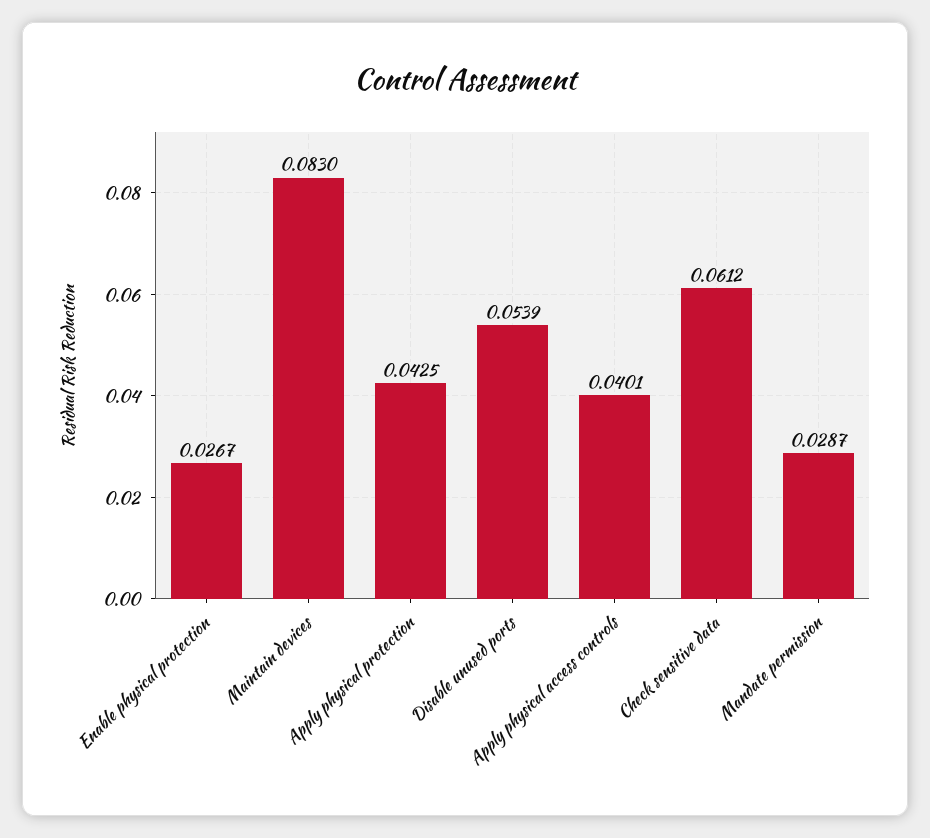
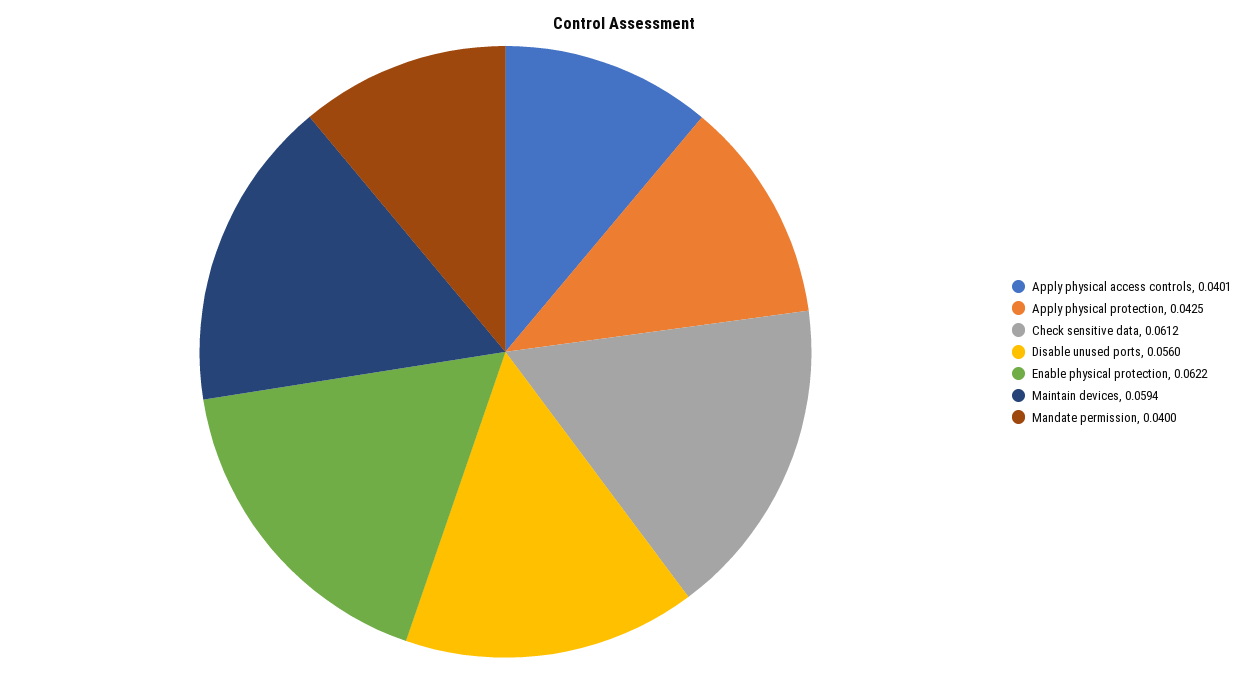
  {
-   "Enable physical protection": 0.0267,
+   "Enable physical protection": 0.0622,
-   "Maintain devices": 0.083,
+   "Maintain devices": 0.0594,
    "Apply physical protection": 0.0425,
-   "Disable unused ports": 0.0539,
+   "Disable unused ports": 0.056,
    "Apply physical access controls": 0.0401,
    "Check sensitive data": 0.0612,
-   "Mandate permission": 0.0287
+   "Mandate permission": 0.04
  }

